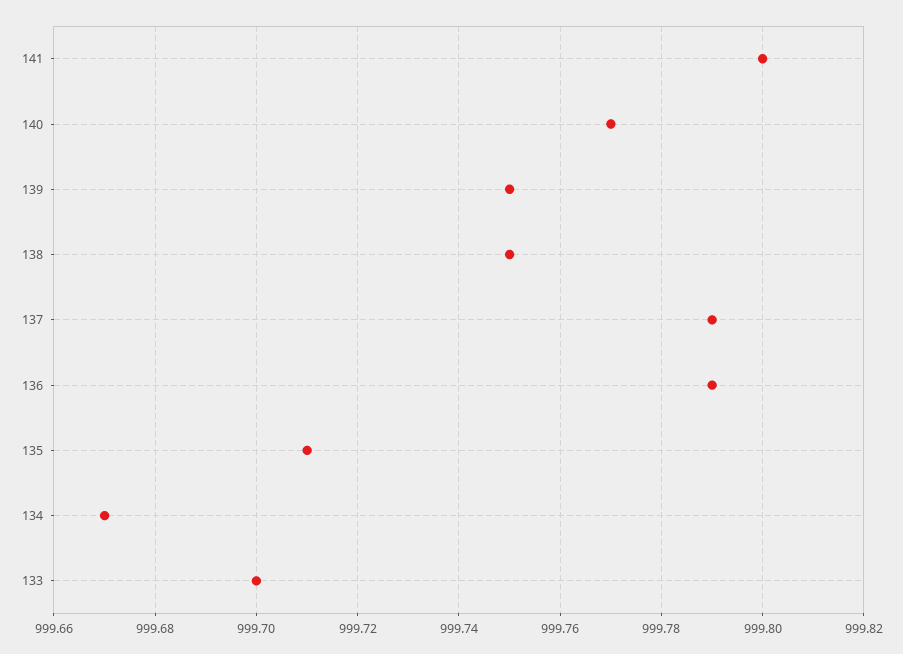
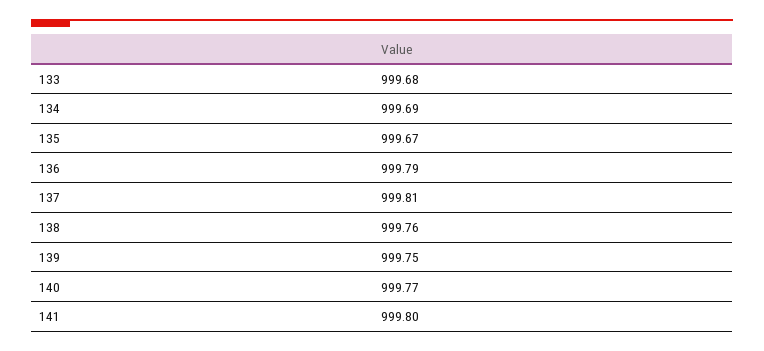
  {
    "141": 999.8,
    "140": 999.77,
    "139": 999.75,
-   "138": 999.75,
+   "138": 999.76,
-   "137": 999.79,
+   "137": 999.81,
    "136": 999.79,
-   "135": 999.71,
+   "135": 999.67,
-   "134": 999.67,
+   "134": 999.69,
-   "133": 999.7
+   "133": 999.68
  }

